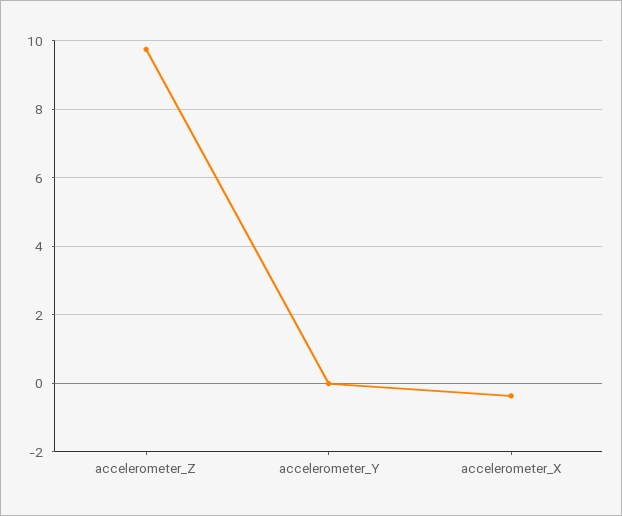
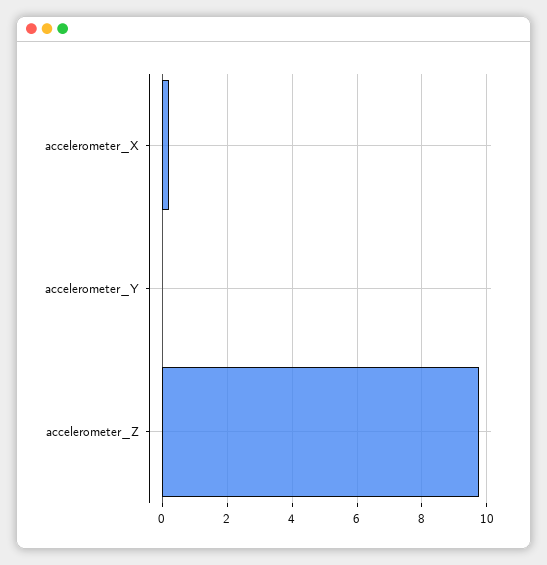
  {
    "accelerometer_Z": 9.8,
    "accelerometer_Y": 0,
-   "accelerometer_X": -0.4
+   "accelerometer_X": 0.2
  }

